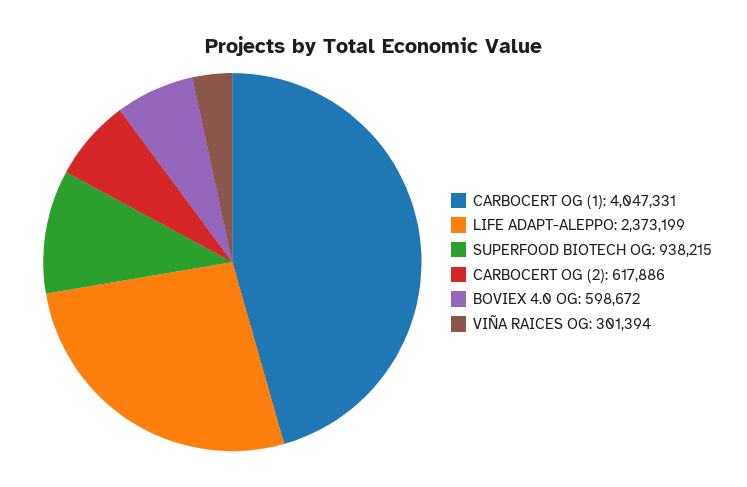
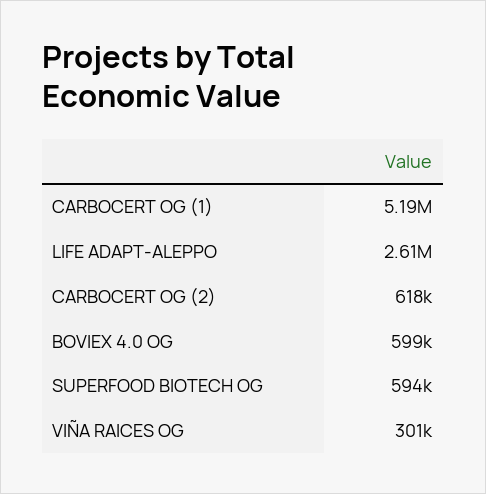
  {
-   "CARBOCERT OG (1)": 4047331,
+   "CARBOCERT OG (1)": 5190000,
-   "LIFE ADAPT-ALEPPO": 2373199,
+   "LIFE ADAPT-ALEPPO": 2610000,
-   "SUPERFOOD BIOTECH OG": 938215,
+   "SUPERFOOD BIOTECH OG": 594000,
    "CARBOCERT OG (2)": 617886,
    "BOVIEX 4.0 OG": 598672,
    "VIÑA RAICES OG": 301394
  }

